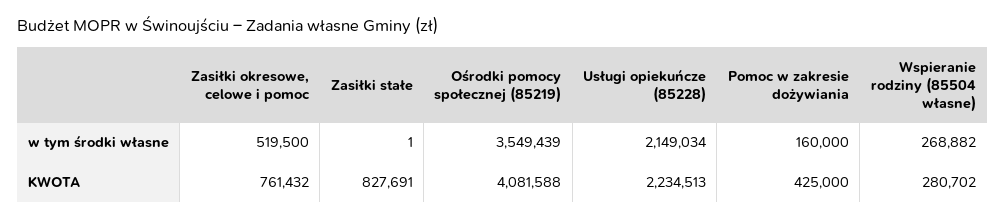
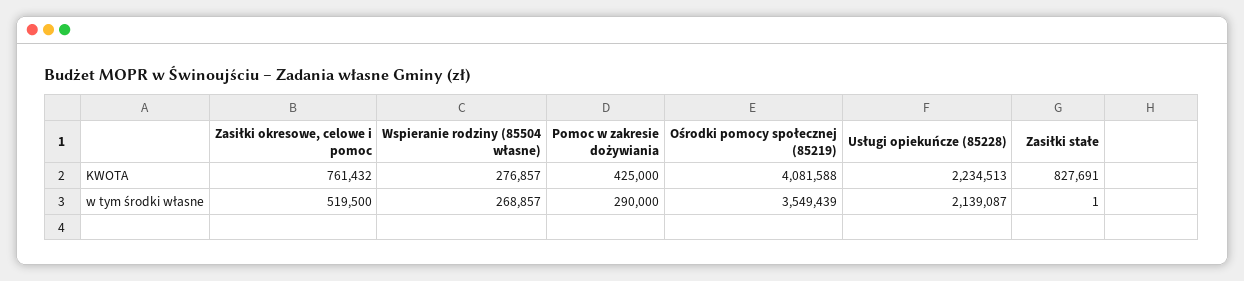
  {
    "Zasiłki okresowe, celowe i pomoc": {
      "w tym środki własne": 519500,
      "KWOTA": 761432
    },
    "Zasiłki stałe": {
      "w tym środki własne": 1,
      "KWOTA": 827691
    },
    "Ośrodki pomocy społecznej (85219)": {
      "w tym środki własne": 3549439,
      "KWOTA": 4081588
    },
    "Usługi opiekuńcze (85228)": {
-     "w tym środki własne": 2149034,
+     "w tym środki własne": 2139087,
      "KWOTA": 2234513
    },
    "Pomoc w zakresie dożywiania": {
-     "w tym środki własne": 160000,
+     "w tym środki własne": 290000,
      "KWOTA": 425000
    },
    "Wspieranie rodziny (85504 własne)": {
-     "w tym środki własne": 268882,
+     "w tym środki własne": 268857,
-     "KWOTA": 280702
+     "KWOTA": 276857
    }
  }

